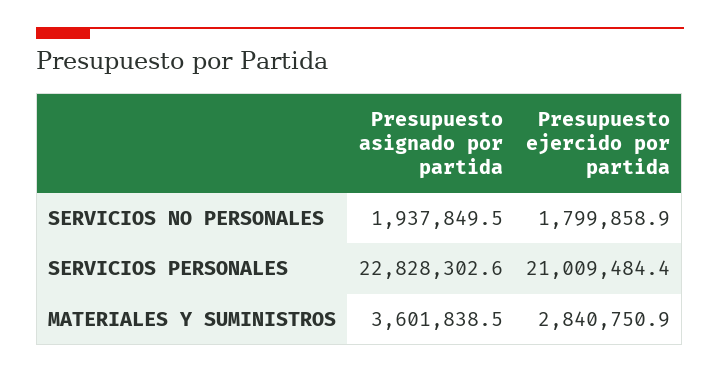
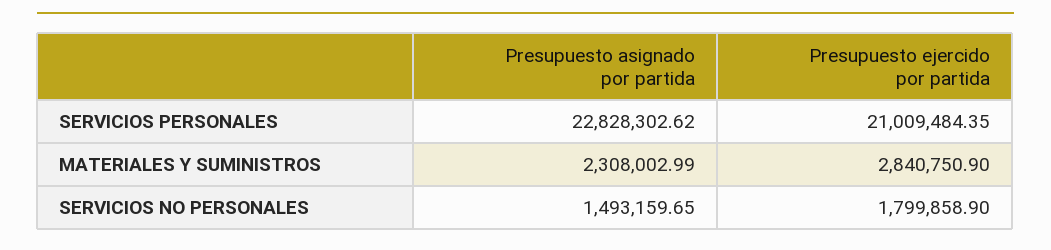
  {
    "Presupuesto asignado por partida": {
-     "SERVICIOS NO PERSONALES": 1937849.5,
+     "SERVICIOS NO PERSONALES": 1493159.65,
      "SERVICIOS PERSONALES": 22828302.62,
-     "MATERIALES Y SUMINISTROS": 3601838.5
+     "MATERIALES Y SUMINISTROS": 2308002.99
    },
    "Presupuesto ejercido por partida": {
      "SERVICIOS NO PERSONALES": 1799858.9,
      "SERVICIOS PERSONALES": 21009484.35,
      "MATERIALES Y SUMINISTROS": 2840750.9
    }
  }

